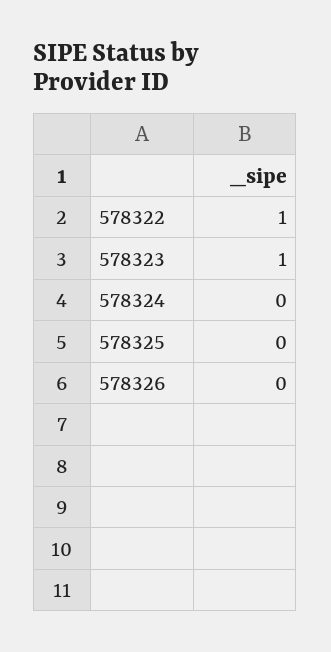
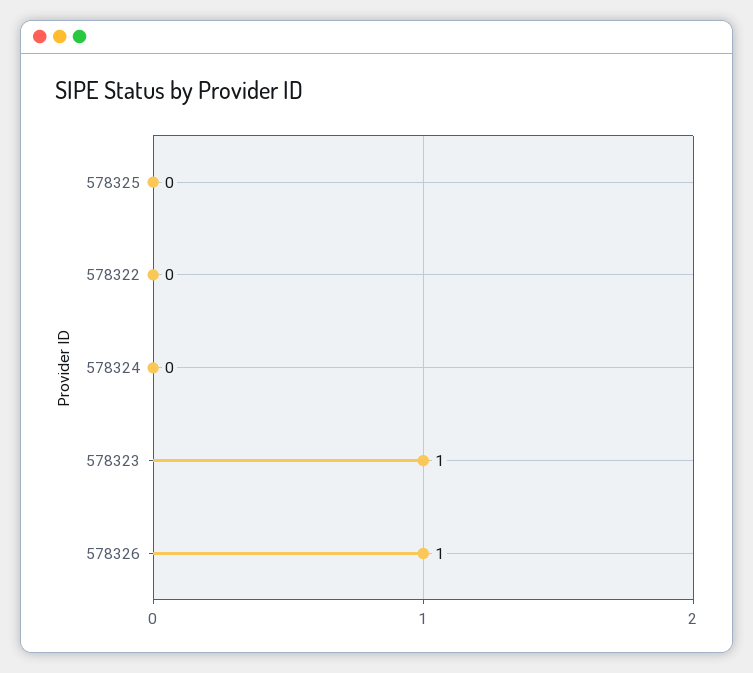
  {
-   "578322": 1,
+   "578322": 0,
    "578323": 1,
    "578324": 0,
    "578325": 0,
-   "578326": 0
+   "578326": 1
  }

